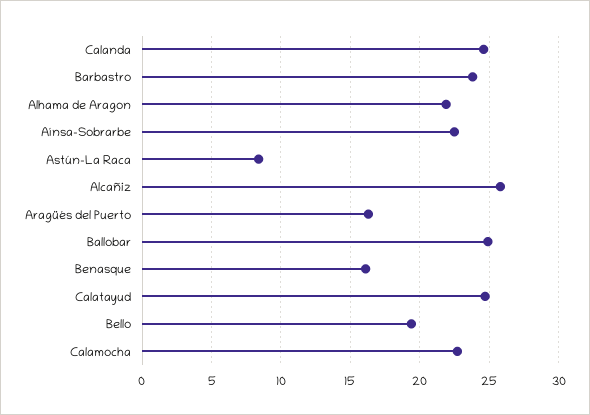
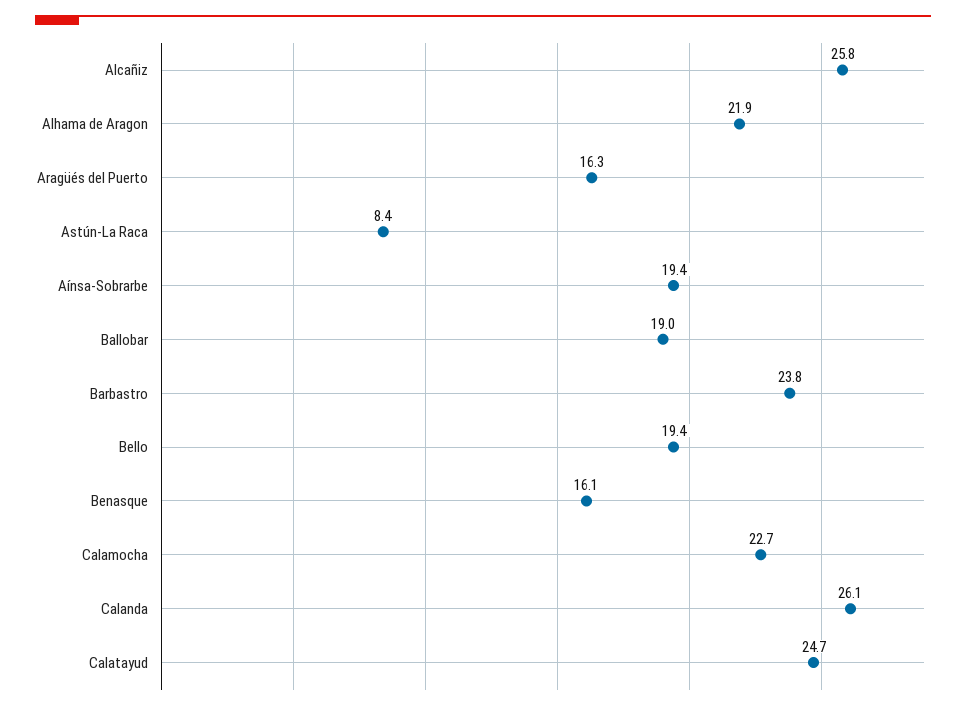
  {
-   "Calanda": 24.5,
+   "Calanda": 26.1,
    "Barbastro": 23.8,
    "Alhama de Aragon": 21.9,
-   "Aínsa-Sobrarbe": 22.5,
+   "Aínsa-Sobrarbe": 19.4,
    "Astún-La Raca": 8.4,
    "Alcañiz": 25.8,
    "Aragüés del Puerto": 16.3,
-   "Ballobar": 25,
+   "Ballobar": 19,
    "Benasque": 16.1,
    "Calatayud": 24.7,
    "Bello": 19.4,
    "Calamocha": 22.7
  }

